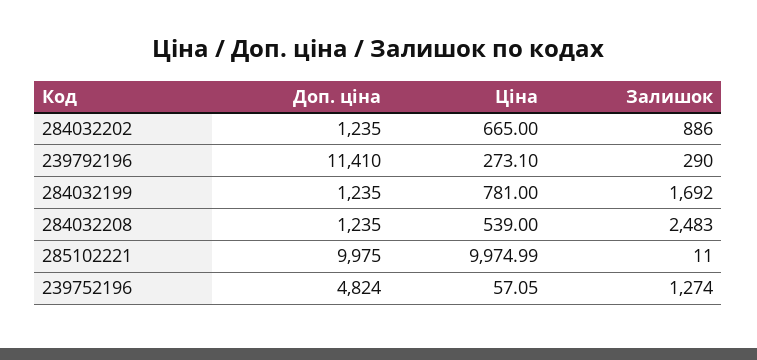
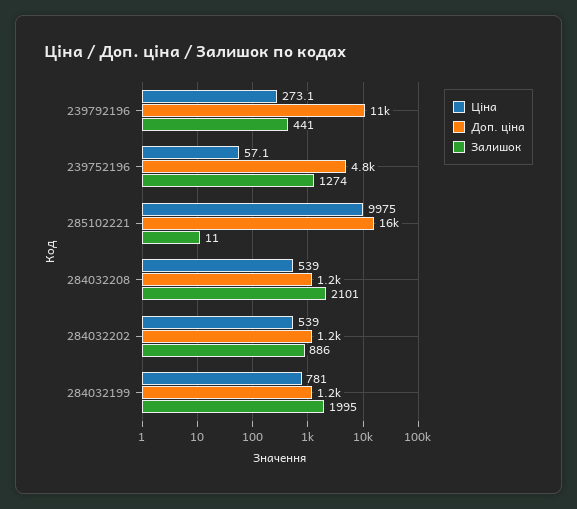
  {
    "Доп. ціна": {
      "284032202": 1235,
      "239792196": 11410,
      "284032199": 1235,
      "284032208": 1235,
-     "285102221": 9975,
+     "285102221": 16000,
      "239752196": 4824
    },
    "Ціна": {
-     "284032202": 665,
+     "284032202": 539,
      "239792196": 273.1,
      "284032199": 781,
      "284032208": 539,
      "285102221": 9974.99,
      "239752196": 57.05
    },
    "Залишок": {
      "284032202": 886,
-     "239792196": 290,
+     "239792196": 441,
-     "284032199": 1692,
+     "284032199": 1995,
-     "284032208": 2483,
+     "284032208": 2101,
      "285102221": 11,
      "239752196": 1274
    }
  }

